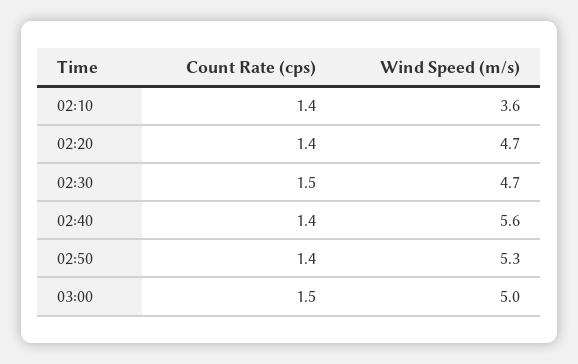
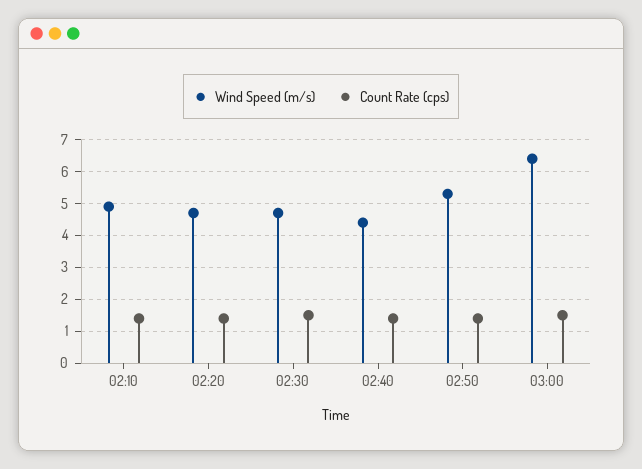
  {
    "Count Rate (cps)": {
      "02:10": 1.4,
      "02:20": 1.4,
      "02:30": 1.5,
      "02:40": 1.4,
      "02:50": 1.4,
      "03:00": 1.5
    },
    "Wind Speed (m/s)": {
-     "02:10": 3.6,
+     "02:10": 5,
      "02:20": 4.7,
      "02:30": 4.7,
-     "02:40": 5.6,
+     "02:40": 4.5,
      "02:50": 5.3,
-     "03:00": 5
+     "03:00": 6.5
    }
  }

